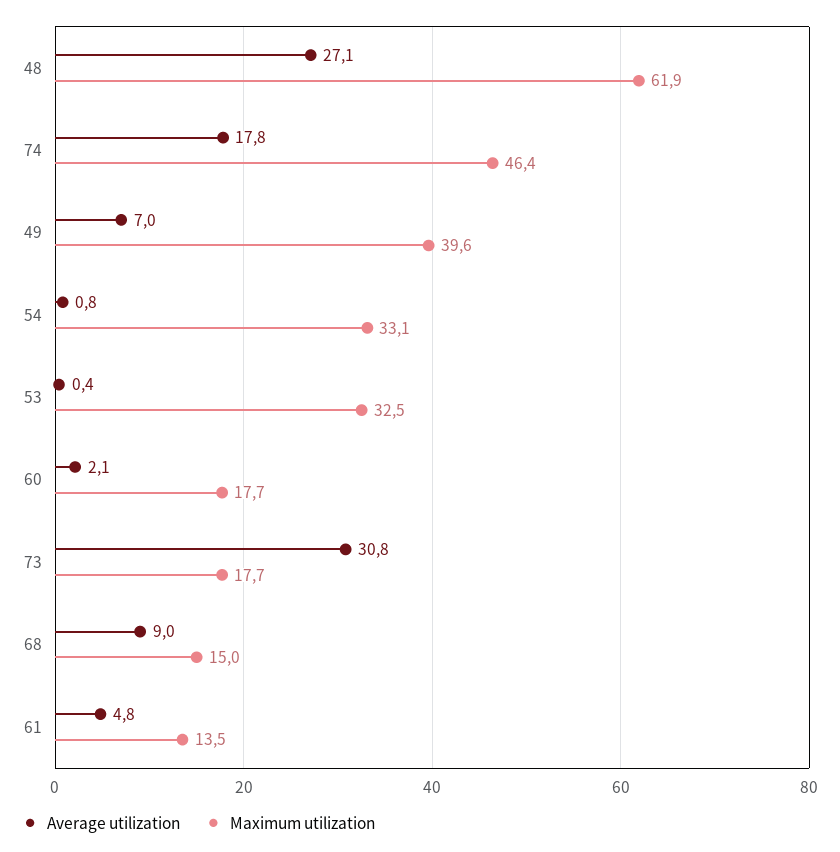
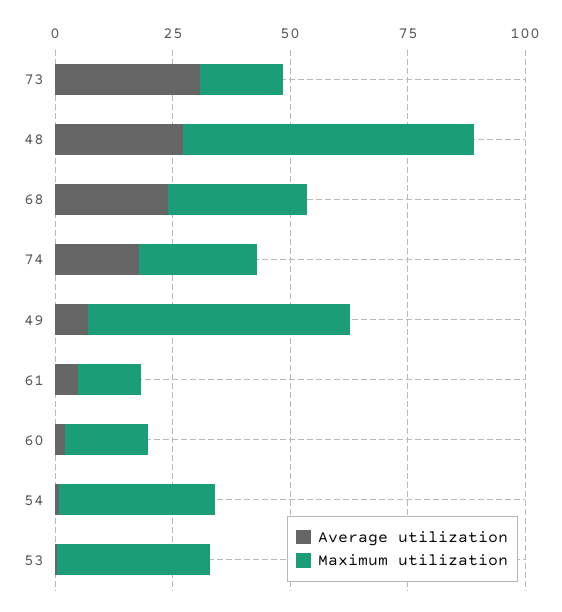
  {
    "Average utilization": {
      "48": 27.1,
      "74": 17.8,
      "49": 7,
      "54": 0.8,
      "53": 0.4,
      "60": 2.1,
      "73": 30.8,
-     "68": 9,
+     "68": 25,
      "61": 4.8
    },
    "Maximum utilization": {
      "48": 61.9,
-     "74": 46.4,
+     "74": 25,
-     "49": 39.6,
+     "49": 55,
      "54": 33.1,
      "53": 32.5,
      "60": 17.7,
      "73": 17.7,
-     "68": 15,
+     "68": 30,
      "61": 13.5
    }
  }

